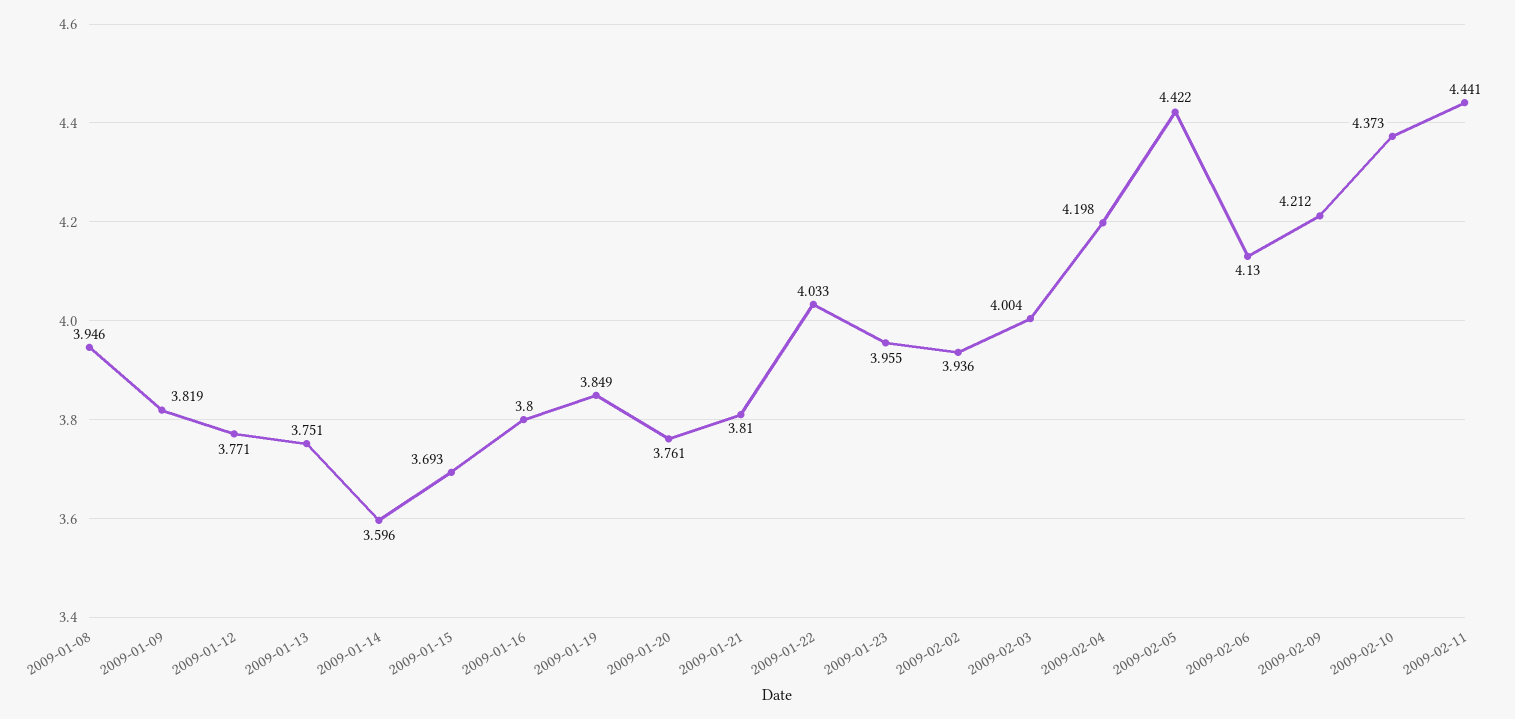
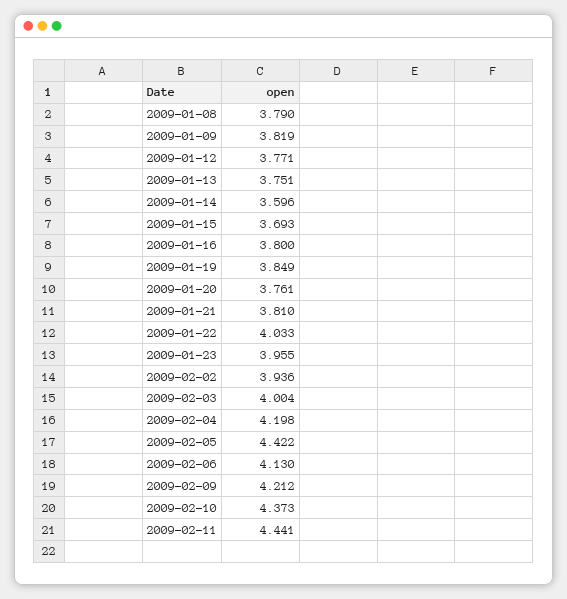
  {
-   "2009-01-08": 3.946,
+   "2009-01-08": 3.79,
    "2009-01-09": 3.819,
    "2009-01-12": 3.771,
    "2009-01-13": 3.751,
    "2009-01-14": 3.596,
    "2009-01-15": 3.693,
    "2009-01-16": 3.8,
    "2009-01-19": 3.849,
    "2009-01-20": 3.761,
    "2009-01-21": 3.81,
    "2009-01-22": 4.033,
    "2009-01-23": 3.955,
    "2009-02-02": 3.936,
    "2009-02-03": 4.004,
    "2009-02-04": 4.198,
    "2009-02-05": 4.422,
    "2009-02-06": 4.13,
    "2009-02-09": 4.212,
    "2009-02-10": 4.373,
    "2009-02-11": 4.441
  }

